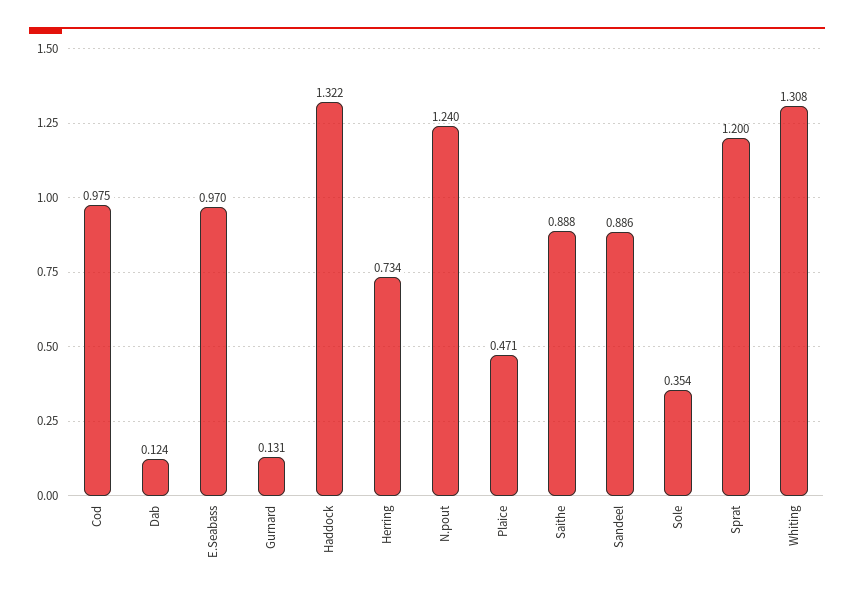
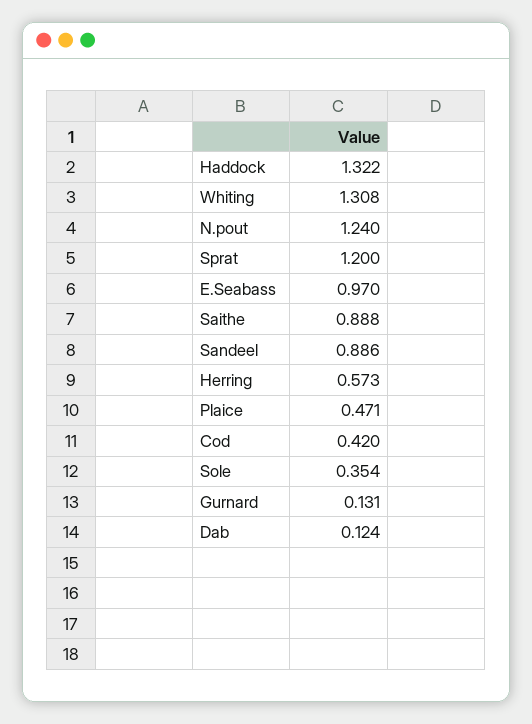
  {
-   "Cod": 0.975,
+   "Cod": 0.42,
    "Dab": 0.124,
    "E.Seabass": 0.97,
    "Gurnard": 0.131,
    "Haddock": 1.322,
-   "Herring": 0.734,
+   "Herring": 0.573,
    "N.pout": 1.24,
    "Plaice": 0.471,
    "Saithe": 0.888,
    "Sandeel": 0.886,
    "Sole": 0.354,
    "Sprat": 1.2,
    "Whiting": 1.308
  }

